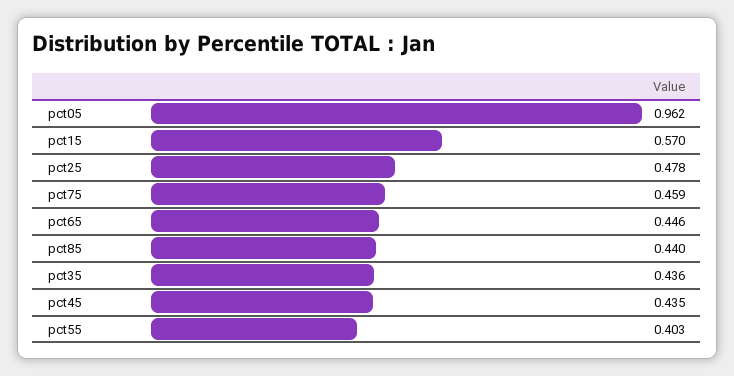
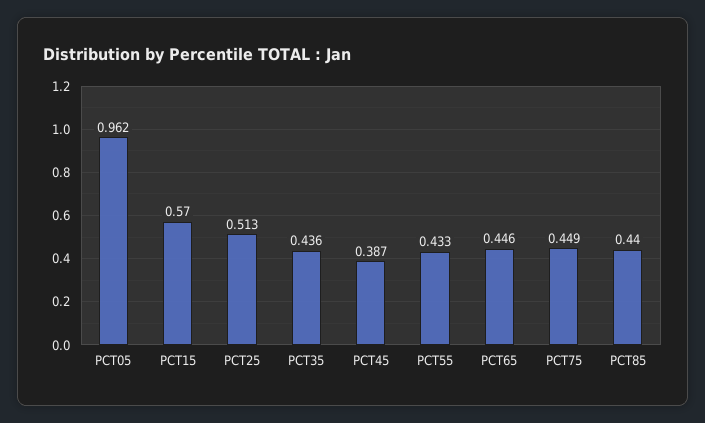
  {
    "pct05": 0.962,
    "pct15": 0.57,
-   "pct25": 0.478,
+   "pct25": 0.513,
-   "pct75": 0.459,
+   "pct75": 0.449,
    "pct65": 0.446,
    "pct85": 0.44,
    "pct35": 0.436,
-   "pct45": 0.435,
+   "pct45": 0.387,
-   "pct55": 0.403
+   "pct55": 0.433
  }

